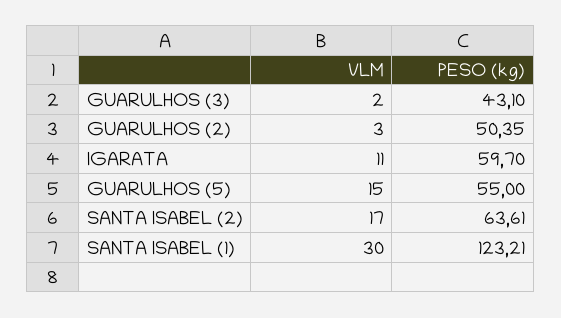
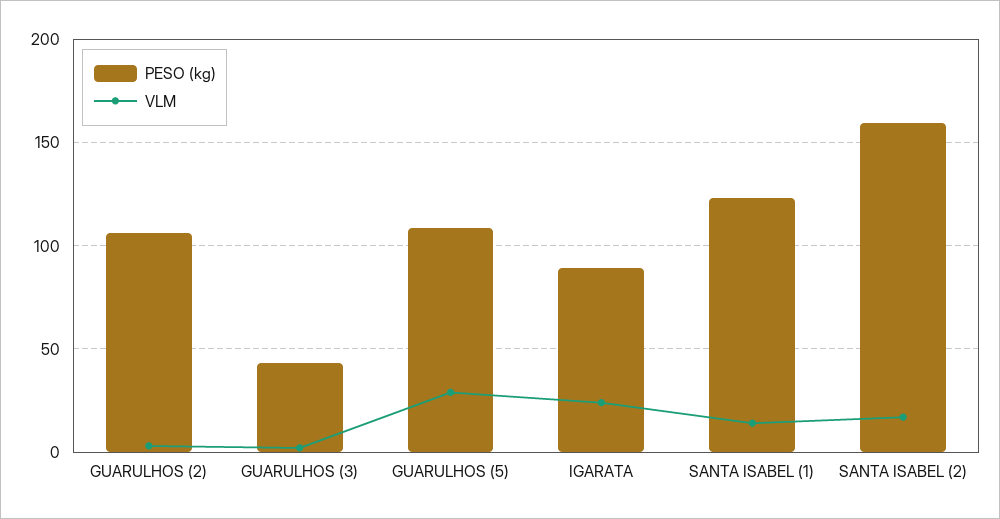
  {
    "VLM": {
      "GUARULHOS (3)": 2,
      "GUARULHOS (2)": 3,
-     "IGARATA": 11,
+     "IGARATA": 25,
-     "GUARULHOS (5)": 15,
+     "GUARULHOS (5)": 30,
      "SANTA ISABEL (2)": 17,
-     "SANTA ISABEL (1)": 30
+     "SANTA ISABEL (1)": 15
    },
    "PESO (kg)": {
      "GUARULHOS (3)": 43.1,
-     "GUARULHOS (2)": 50.35,
+     "GUARULHOS (2)": 105,
-     "IGARATA": 59.7,
+     "IGARATA": 90,
-     "GUARULHOS (5)": 55,
+     "GUARULHOS (5)": 110,
-     "SANTA ISABEL (2)": 63.61,
+     "SANTA ISABEL (2)": 160,
      "SANTA ISABEL (1)": 123.21
    }
  }

